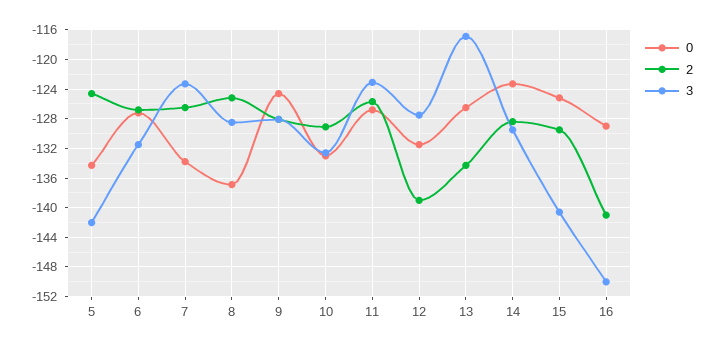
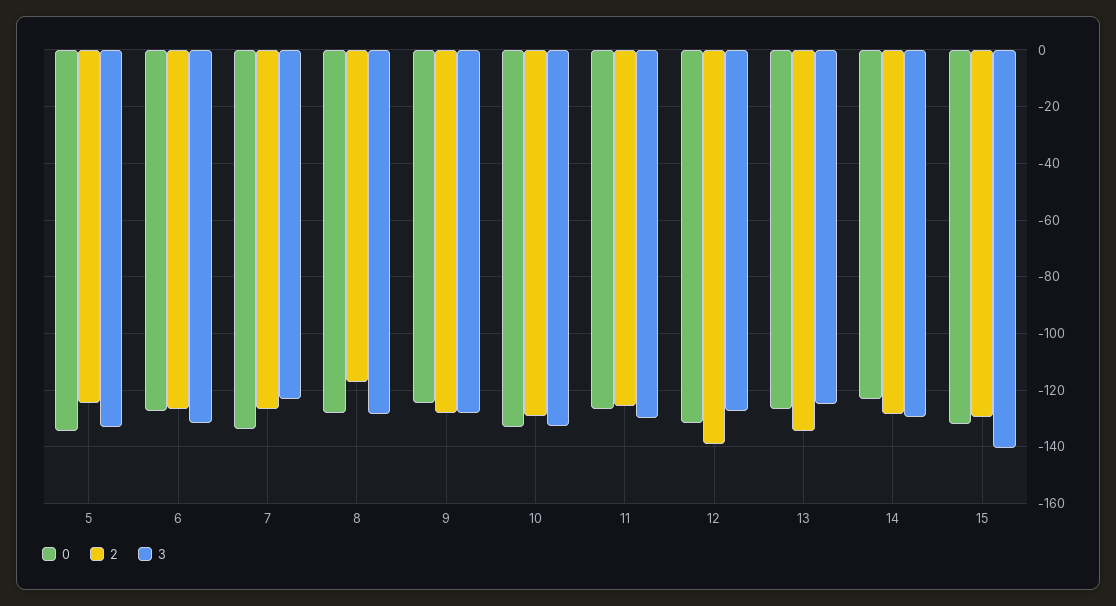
  {
    "0": {
      "5": -134,
      "6": -127,
      "7": -134,
-     "8": -137,
+     "8": -127.5,
      "9": -125,
      "10": -133,
      "11": -127,
      "12": -132,
      "13": -127,
      "14": -123,
-     "15": -125,
+     "15": -132.5
-     "16": -129
    },
    "2": {
      "5": -125,
      "6": -127,
      "7": -127,
-     "8": -125,
+     "8": -117.5,
      "9": -128,
      "10": -129,
      "11": -126,
      "12": -139,
      "13": -134,
      "14": -128,
-     "15": -130,
+     "15": -130
-     "16": -141
    },
    "3": {
-     "5": -142,
+     "5": -132.5,
      "6": -132,
      "7": -123,
      "8": -129,
      "9": -128,
      "10": -133,
-     "11": -123,
+     "11": -130,
      "12": -128,
-     "13": -117,
+     "13": -125,
      "14": -130,
-     "15": -141,
+     "15": -141
-     "16": -150
    }
  }

